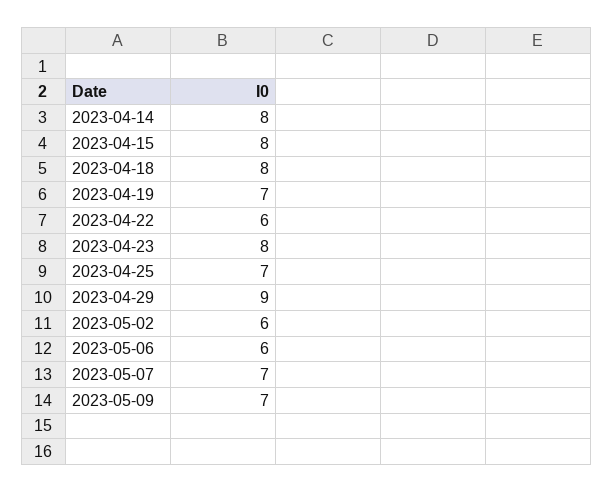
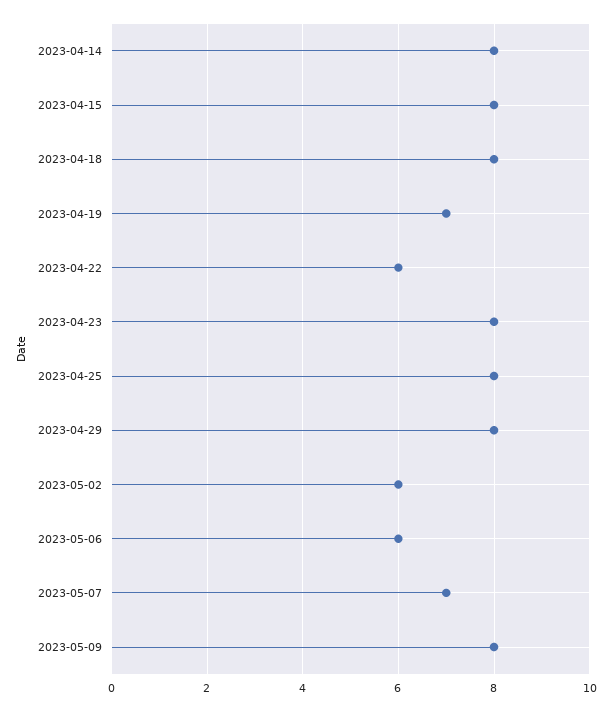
  {
    "2023-04-14": 8,
    "2023-04-15": 8,
    "2023-04-18": 8,
    "2023-04-19": 7,
    "2023-04-22": 6,
    "2023-04-23": 8,
-   "2023-04-25": 7,
+   "2023-04-25": 8,
-   "2023-04-29": 9,
+   "2023-04-29": 8,
    "2023-05-02": 6,
    "2023-05-06": 6,
    "2023-05-07": 7,
-   "2023-05-09": 7
+   "2023-05-09": 8
  }

